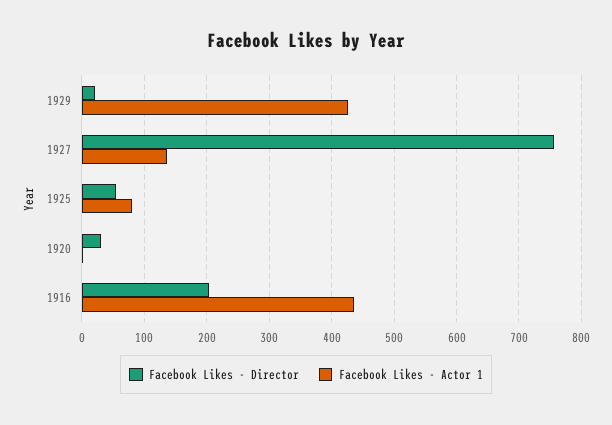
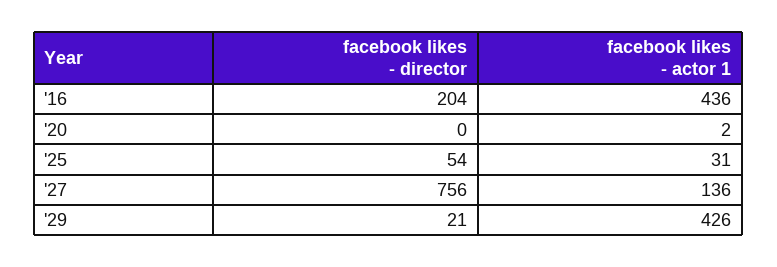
  {
    "Facebook Likes - Director": {
      "1929": 21,
      "1927": 756,
      "1925": 54,
-     "1920": 30,
+     "1920": 0,
      "1916": 204
    },
    "Facebook Likes - Actor 1": {
      "1929": 426,
      "1927": 136,
-     "1925": 80,
+     "1925": 31,
      "1920": 2,
      "1916": 436
    }
  }

